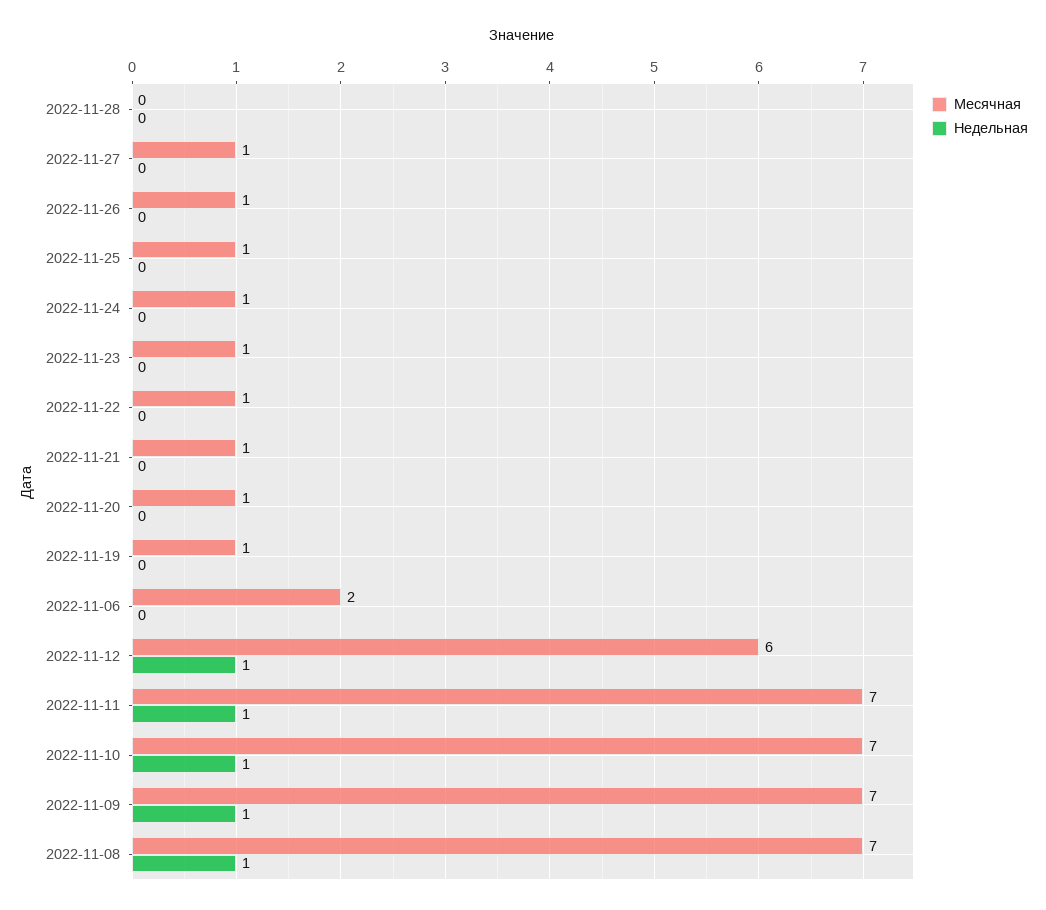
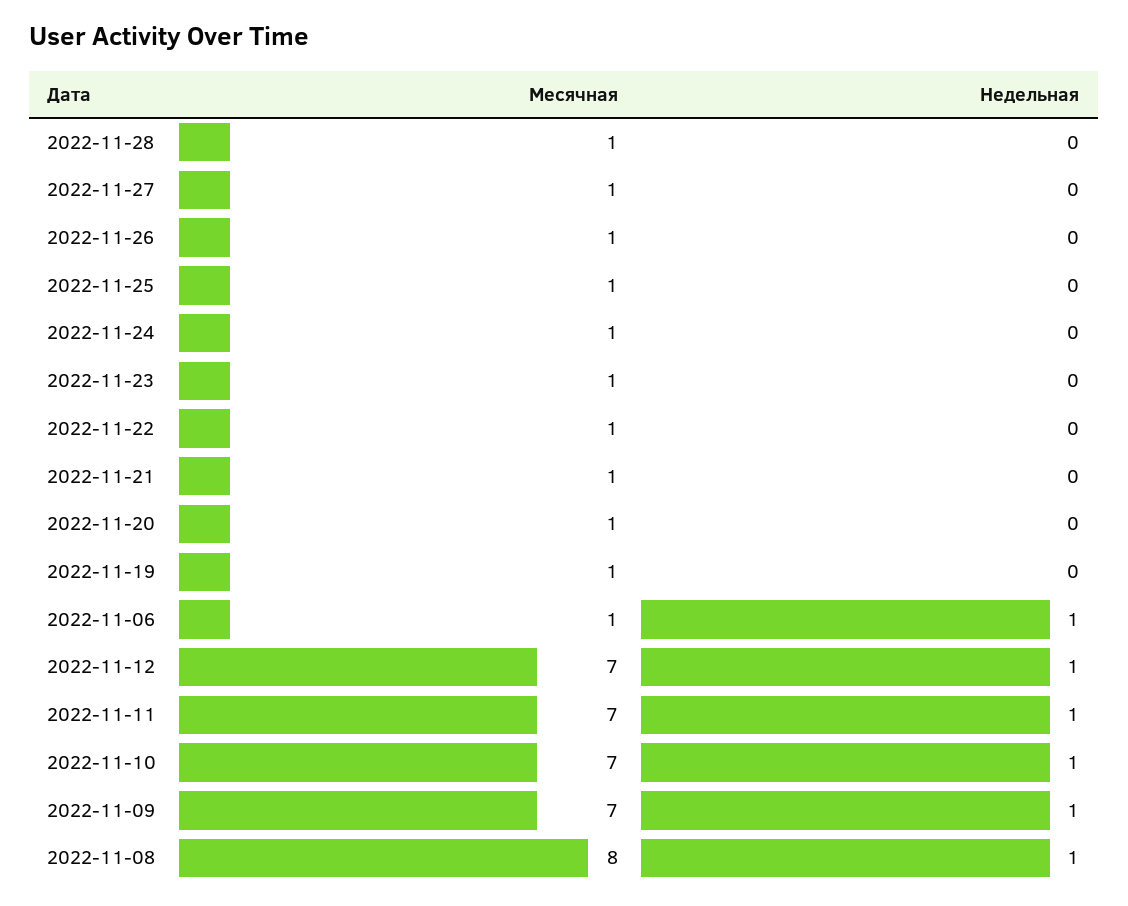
  {
    "Месячная": {
-     "2022-11-28": 0,
+     "2022-11-28": 1,
      "2022-11-27": 1,
      "2022-11-26": 1,
      "2022-11-25": 1,
      "2022-11-24": 1,
      "2022-11-23": 1,
      "2022-11-22": 1,
      "2022-11-21": 1,
      "2022-11-20": 1,
      "2022-11-19": 1,
-     "2022-11-06": 2,
+     "2022-11-06": 1,
-     "2022-11-12": 6,
+     "2022-11-12": 7,
      "2022-11-11": 7,
      "2022-11-10": 7,
      "2022-11-09": 7,
-     "2022-11-08": 7
+     "2022-11-08": 8
    },
    "Недельная": {
      "2022-11-28": 0,
      "2022-11-27": 0,
      "2022-11-26": 0,
      "2022-11-25": 0,
      "2022-11-24": 0,
      "2022-11-23": 0,
      "2022-11-22": 0,
      "2022-11-21": 0,
      "2022-11-20": 0,
      "2022-11-19": 0,
-     "2022-11-06": 0,
+     "2022-11-06": 1,
      "2022-11-12": 1,
      "2022-11-11": 1,
      "2022-11-10": 1,
      "2022-11-09": 1,
      "2022-11-08": 1
    }
  }

